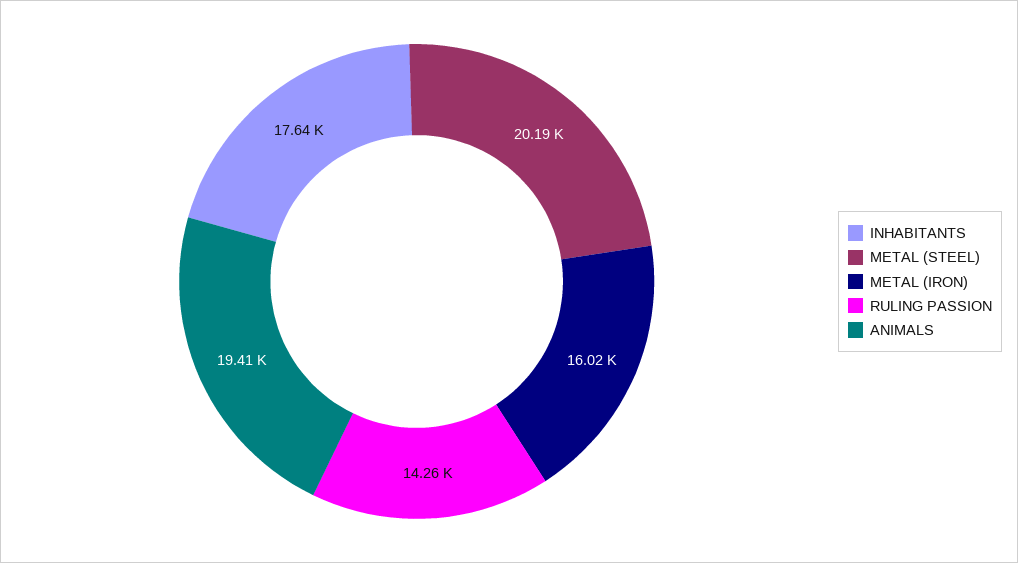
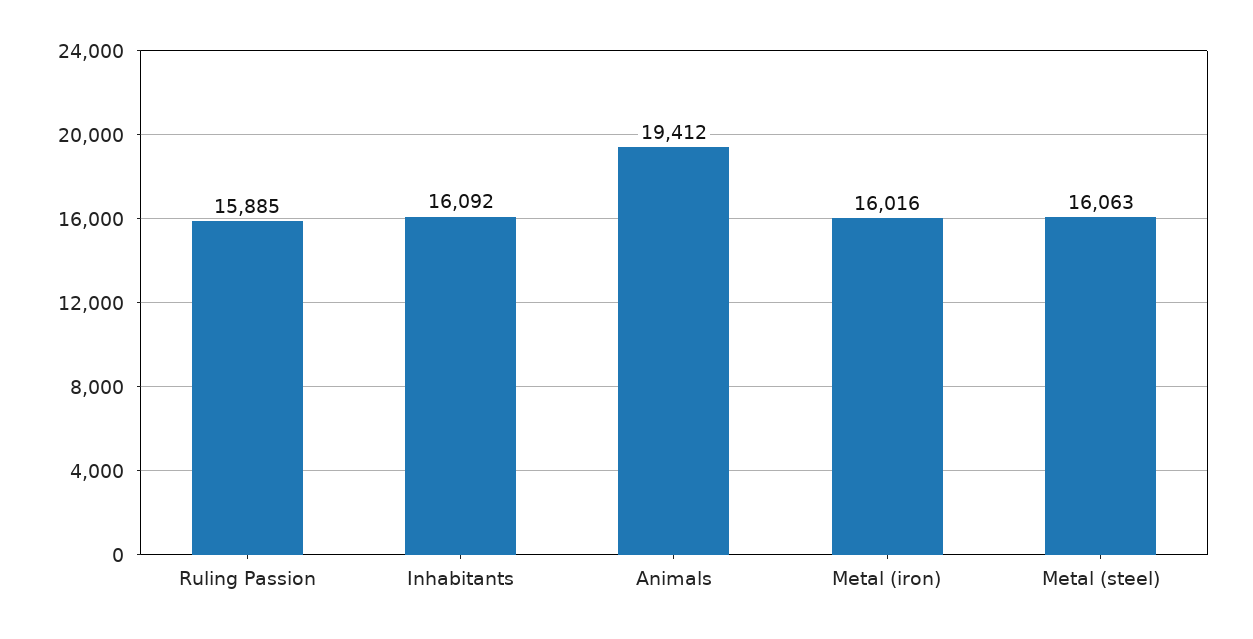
  {
-   "INHABITANTS": 17640,
+   "INHABITANTS": 16092,
-   "METAL (STEEL)": 20190,
+   "METAL (STEEL)": 16063,
    "METAL (IRON)": 16016,
-   "RULING PASSION": 14260,
+   "RULING PASSION": 15885,
    "ANIMALS": 19412
  }

